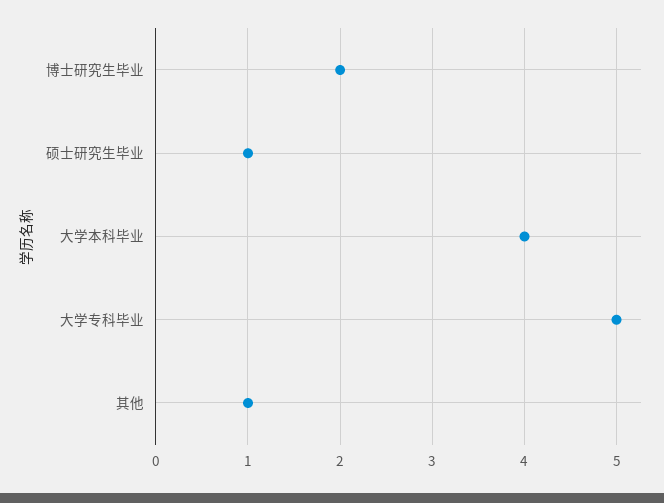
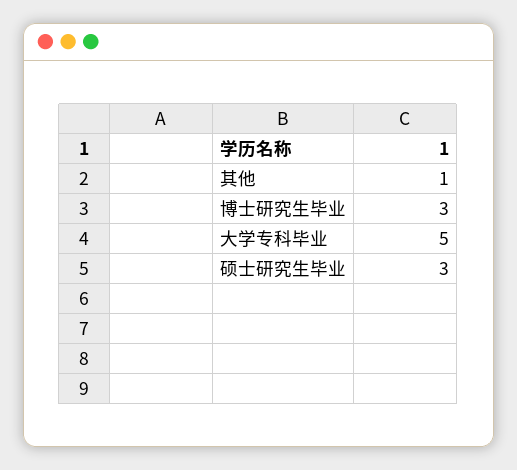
  {
-   "博士研究生毕业": 2,
+   "博士研究生毕业": 3,
-   "硕士研究生毕业": 1,
+   "硕士研究生毕业": 3,
-   "大学本科毕业": 4,
    "大学专科毕业": 5,
    "其他": 1
  }

